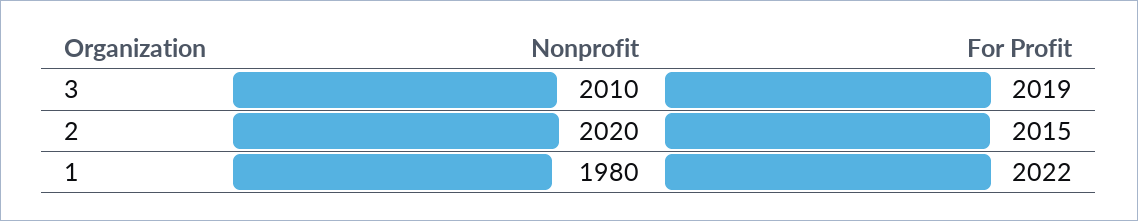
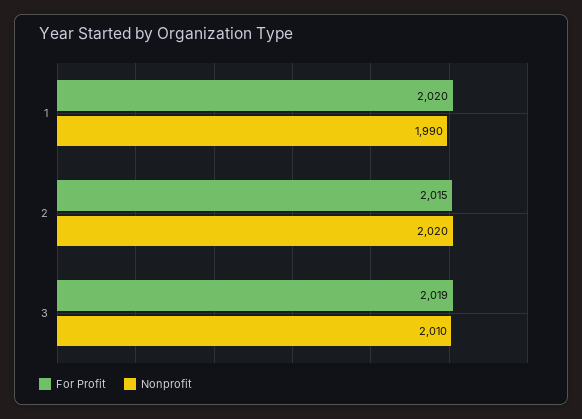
  {
    "Nonprofit": {
      "3": 2010,
      "2": 2020,
-     "1": 1980
+     "1": 1990
    },
    "For Profit": {
      "3": 2019,
      "2": 2015,
-     "1": 2022
+     "1": 2020
    }
  }

